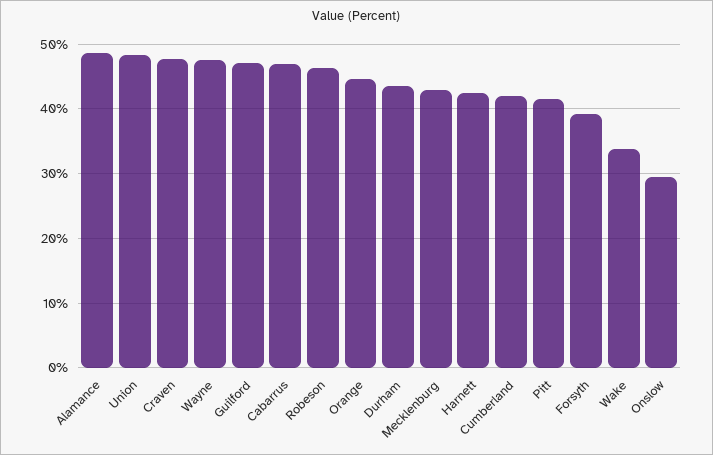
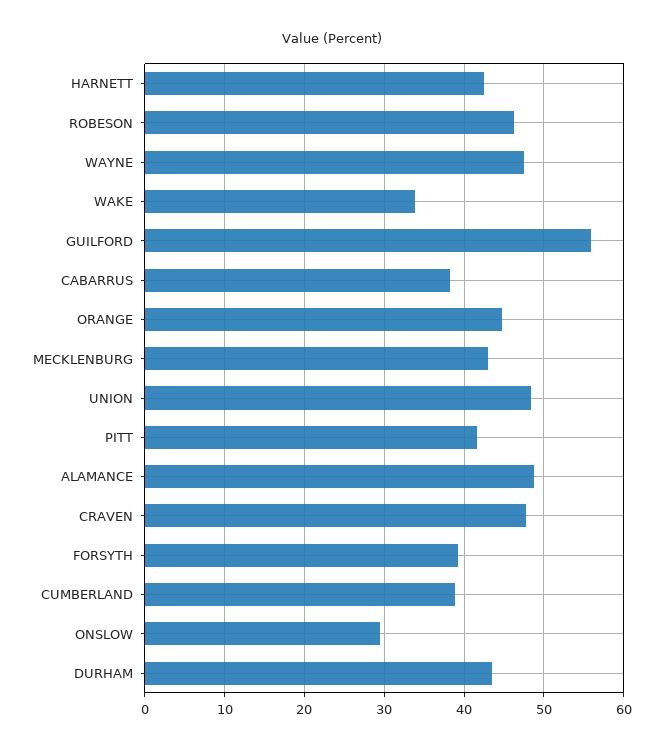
  {
    "Alamance": 49,
    "Union": 48,
    "Craven": 48,
    "Wayne": 48,
-   "Guilford": 47,
+   "Guilford": 56,
-   "Cabarrus": 47,
+   "Cabarrus": 38,
    "Robeson": 46,
    "Orange": 45,
    "Durham": 44,
    "Mecklenburg": 43,
    "Harnett": 43,
-   "Cumberland": 42,
+   "Cumberland": 39,
    "Pitt": 42,
    "Forsyth": 39,
    "Wake": 34,
    "Onslow": 30
  }

